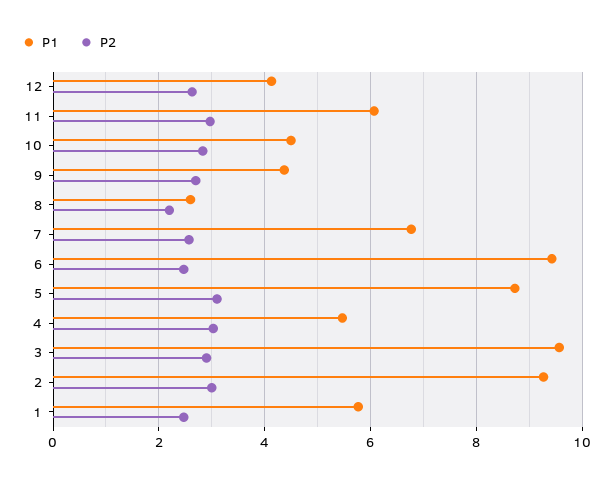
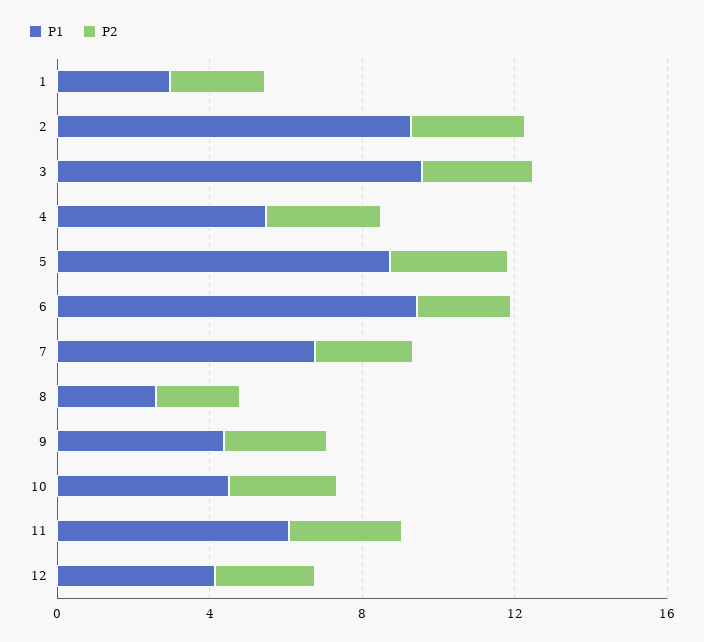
  {
    "P1": {
      "12": 4.2,
      "11": 6,
      "10": 4.6,
      "9": 4.4,
      "8": 2.6,
      "7": 6.8,
      "6": 9.4,
      "5": 8.8,
      "4": 5.4,
      "3": 9.6,
      "2": 9.2,
-     "1": 5.8
+     "1": 3
    },
    "P2": {
      "12": 2.6,
      "11": 3,
      "10": 2.8,
      "9": 2.8,
      "8": 2.2,
      "7": 2.6,
      "6": 2.4,
      "5": 3.2,
      "4": 3,
      "3": 3,
      "2": 3,
      "1": 2.4
    }
  }

